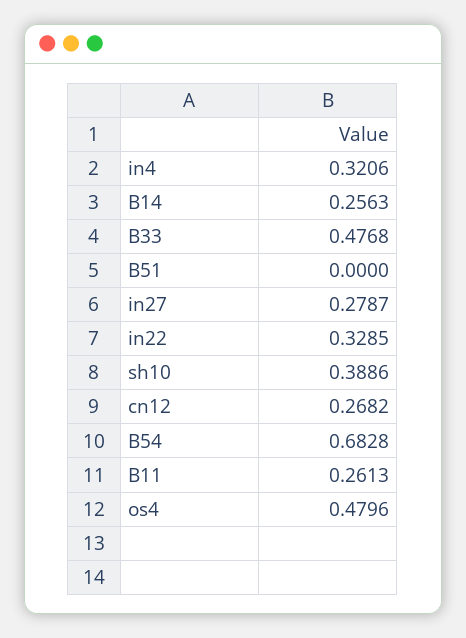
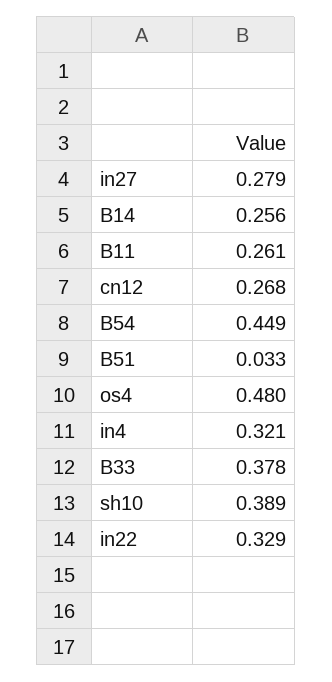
  {
    "in4": 0.3206,
    "B14": 0.2563,
-   "B33": 0.4768,
+   "B33": 0.378,
-   "B51": 0,
+   "B51": 0.033,
    "in27": 0.2787,
    "in22": 0.3285,
    "sh10": 0.3886,
    "cn12": 0.2682,
-   "B54": 0.6828,
+   "B54": 0.449,
    "B11": 0.2613,
    "os4": 0.4796
  }

